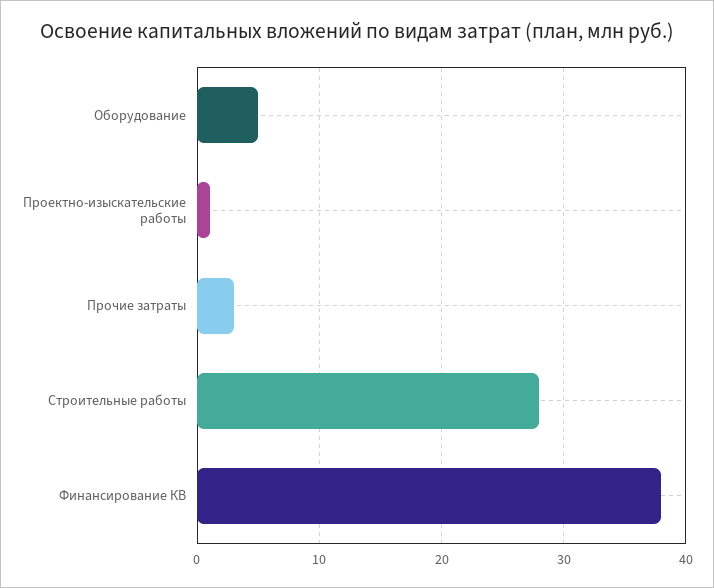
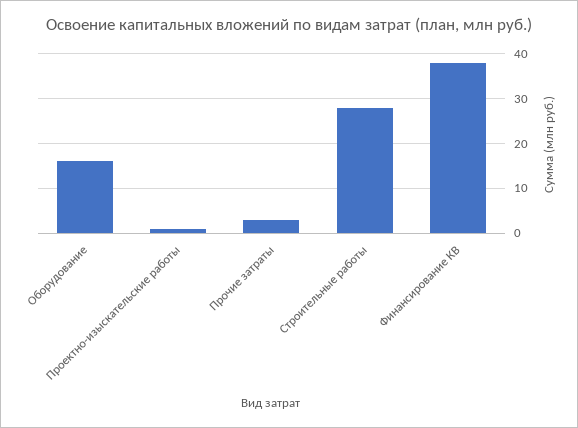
  {
-   "Оборудование": 5,
+   "Оборудование": 15,
    "Проектно-изыскательские работы": 1,
    "Прочие затраты": 3,
    "Строительные работы": 28,
    "Финансирование КВ": 38
  }

